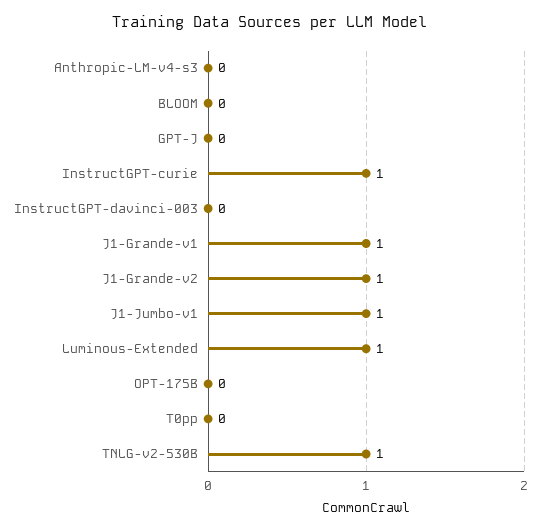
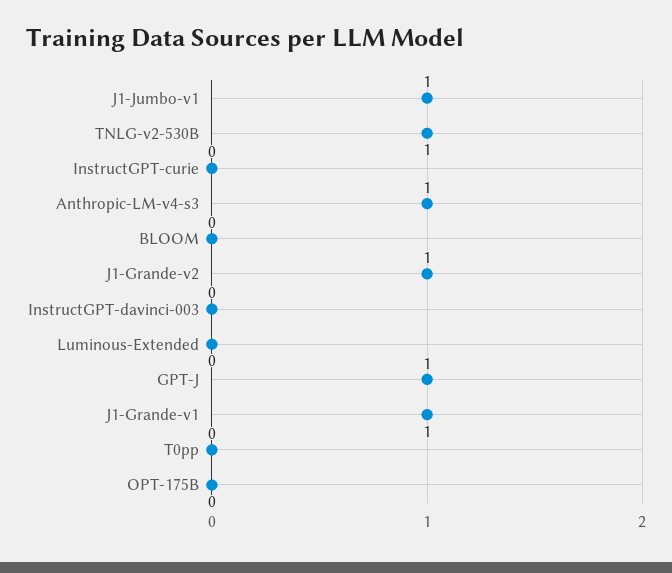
  {
-   "Anthropic-LM-v4-s3": 0,
+   "Anthropic-LM-v4-s3": 1,
    "BLOOM": 0,
-   "GPT-J": 0,
+   "GPT-J": 1,
-   "InstructGPT-curie": 1,
+   "InstructGPT-curie": 0,
    "InstructGPT-davinci-003": 0,
    "J1-Grande-v1": 1,
    "J1-Grande-v2": 1,
    "J1-Jumbo-v1": 1,
-   "Luminous-Extended": 1,
+   "Luminous-Extended": 0,
    "OPT-175B": 0,
    "T0pp": 0,
    "TNLG-v2-530B": 1
  }

